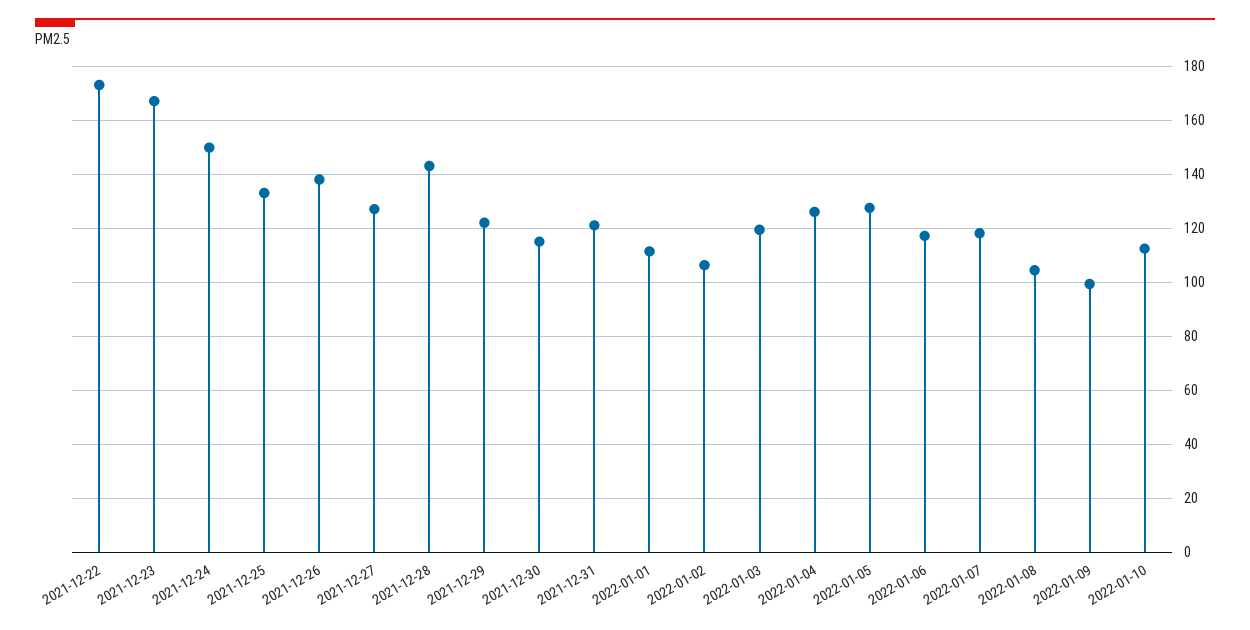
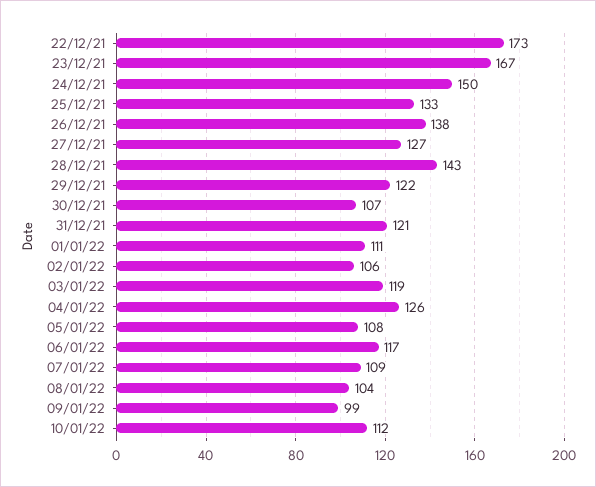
  {
    "2021-12-22": 173,
    "2021-12-23": 167,
    "2021-12-24": 150,
    "2021-12-25": 133,
    "2021-12-26": 138,
    "2021-12-27": 127,
    "2021-12-28": 143,
    "2021-12-29": 122,
-   "2021-12-30": 115,
+   "2021-12-30": 107,
    "2021-12-31": 121,
    "2022-01-01": 111,
    "2022-01-02": 106,
    "2022-01-03": 119,
    "2022-01-04": 126,
-   "2022-01-05": 127.5,
+   "2022-01-05": 108,
    "2022-01-06": 117,
-   "2022-01-07": 117.5,
+   "2022-01-07": 109,
    "2022-01-08": 104,
    "2022-01-09": 99,
    "2022-01-10": 112
  }

